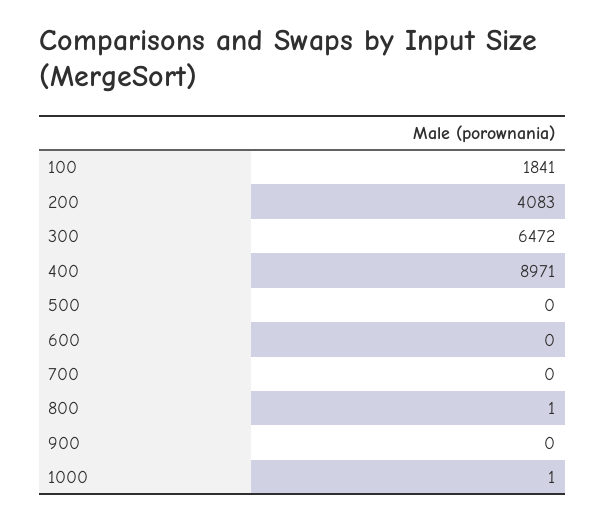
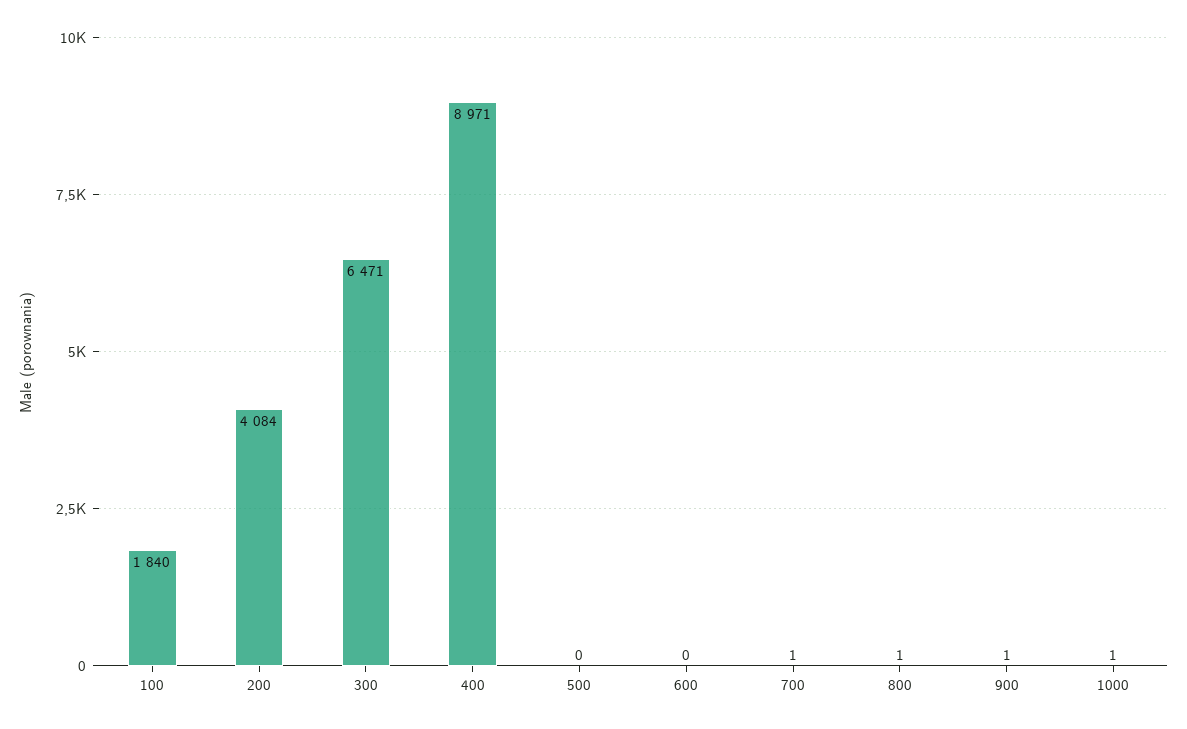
  {
-   "100": 1841,
+   "100": 1840,
-   "200": 4083,
+   "200": 4084,
-   "300": 6472,
+   "300": 6471,
    "400": 8971,
    "500": 0,
    "600": 0,
-   "700": 0,
+   "700": 1,
    "800": 1,
-   "900": 0,
+   "900": 1,
    "1000": 1
  }

